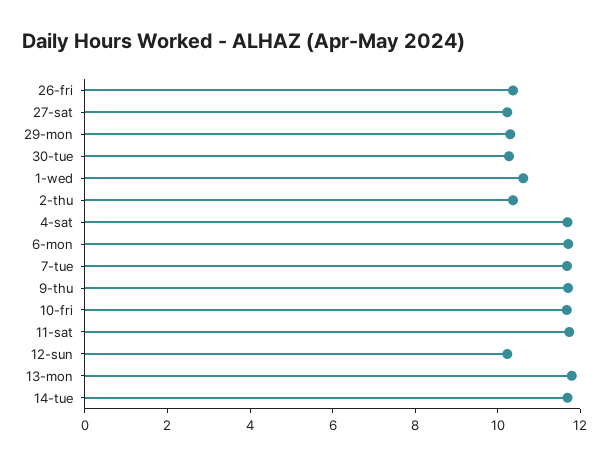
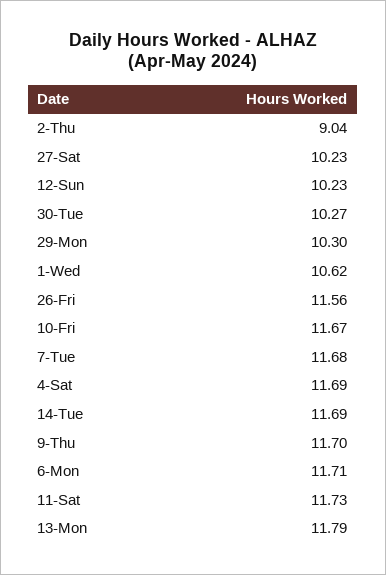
  {
-   "26-fri": 10.5,
+   "26-fri": 11.56,
    "27-sat": 10.23,
    "29-mon": 10.3,
    "30-tue": 10.27,
    "1-wed": 10.62,
-   "2-thu": 10.5,
+   "2-thu": 9.04,
    "4-sat": 11.69,
    "6-mon": 11.71,
    "7-tue": 11.68,
    "9-thu": 11.7,
    "10-fri": 11.67,
    "11-sat": 11.73,
    "12-sun": 10.23,
    "13-mon": 11.79,
    "14-tue": 11.69
  }

